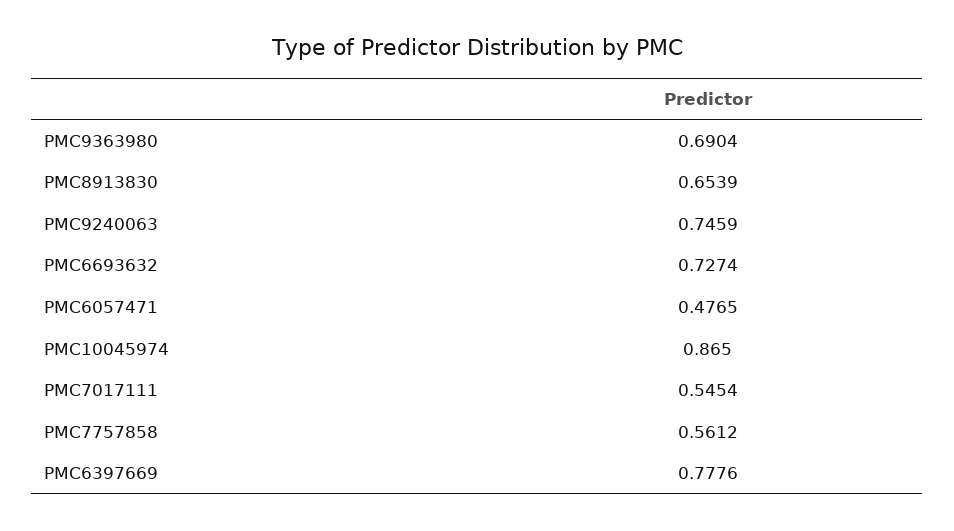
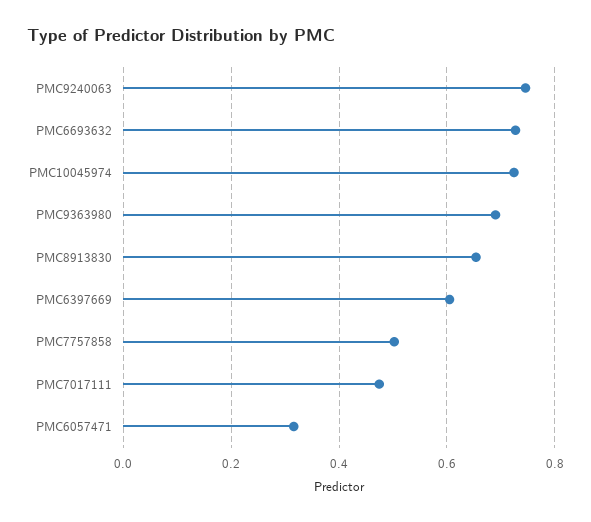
  {
    "PMC9363980": 0.6904,
    "PMC8913830": 0.6539,
    "PMC9240063": 0.7459,
    "PMC6693632": 0.7274,
-   "PMC6057471": 0.4765,
+   "PMC6057471": 0.32,
-   "PMC10045974": 0.865,
+   "PMC10045974": 0.72,
-   "PMC7017111": 0.5454,
+   "PMC7017111": 0.48,
-   "PMC7757858": 0.5612,
+   "PMC7757858": 0.5,
-   "PMC6397669": 0.7776
+   "PMC6397669": 0.6
  }

